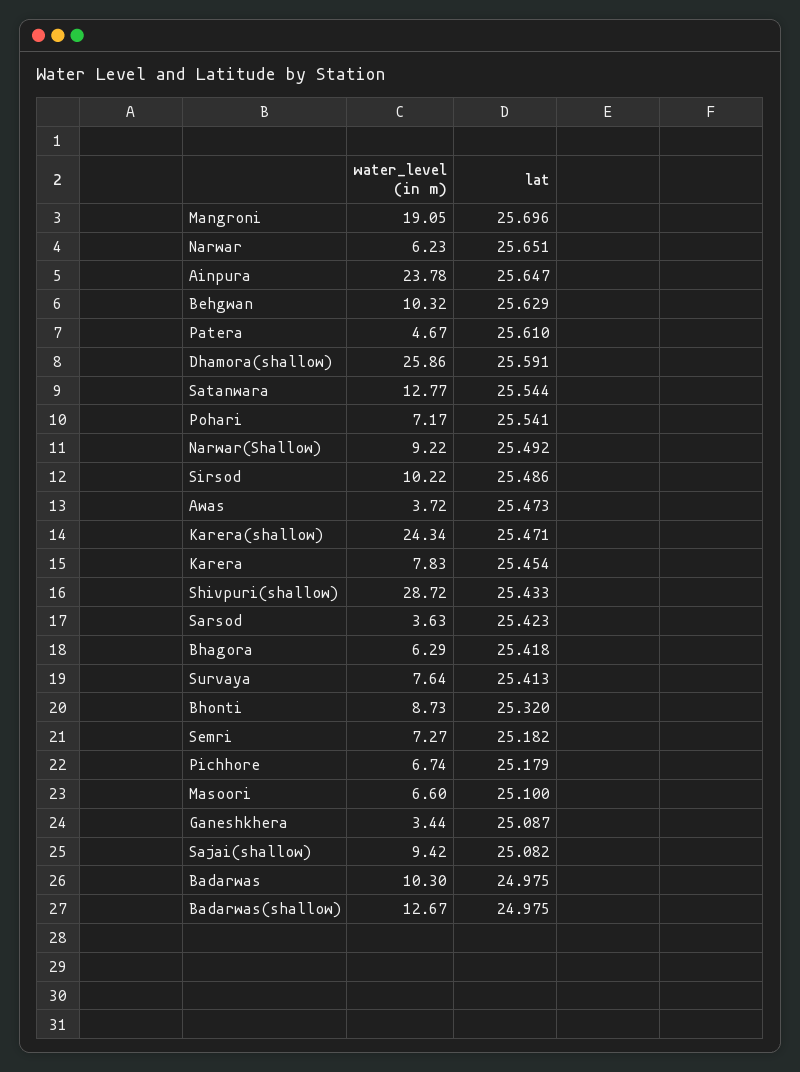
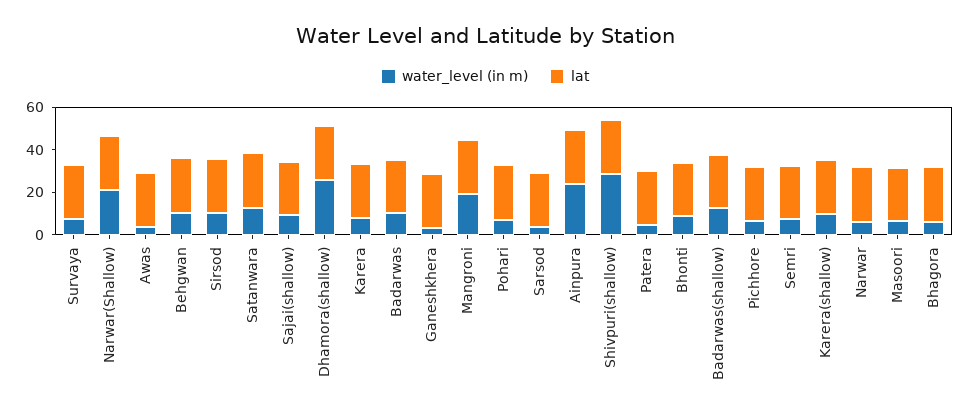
  {
    "water_level (in m)": {
      "Mangroni": 19.05,
      "Narwar": 6.23,
      "Ainpura": 23.78,
      "Behgwan": 10.32,
      "Patera": 4.67,
      "Dhamora(shallow)": 25.86,
      "Satanwara": 12.77,
      "Pohari": 7.17,
-     "Narwar(Shallow)": 9.22,
+     "Narwar(Shallow)": 20,
      "Sirsod": 10.22,
      "Awas": 3.72,
-     "Karera(shallow)": 24.34,
+     "Karera(shallow)": 10,
      "Karera": 7.83,
      "Shivpuri(shallow)": 28.72,
      "Sarsod": 3.63,
      "Bhagora": 6.29,
      "Survaya": 7.64,
      "Bhonti": 8.73,
      "Semri": 7.27,
      "Pichhore": 6.74,
      "Masoori": 6.6,
      "Ganeshkhera": 3.44,
      "Sajai(shallow)": 9.42,
      "Badarwas": 10.3,
      "Badarwas(shallow)": 12.67
    },
    "lat": {
      "Mangroni": 25.696,
      "Narwar": 25.651,
      "Ainpura": 25.647,
      "Behgwan": 25.629,
      "Patera": 25.61,
      "Dhamora(shallow)": 25.591,
      "Satanwara": 25.544,
      "Pohari": 25.541,
      "Narwar(Shallow)": 25.492,
      "Sirsod": 25.486,
      "Awas": 25.473,
      "Karera(shallow)": 25.471,
      "Karera": 25.454,
      "Shivpuri(shallow)": 25.433,
      "Sarsod": 25.423,
      "Bhagora": 25.418,
      "Survaya": 25.413,
      "Bhonti": 25.32,
      "Semri": 25.182,
      "Pichhore": 25.179,
      "Masoori": 25.1,
      "Ganeshkhera": 25.087,
      "Sajai(shallow)": 25.082,
      "Badarwas": 24.975,
      "Badarwas(shallow)": 24.975
    }
  }

